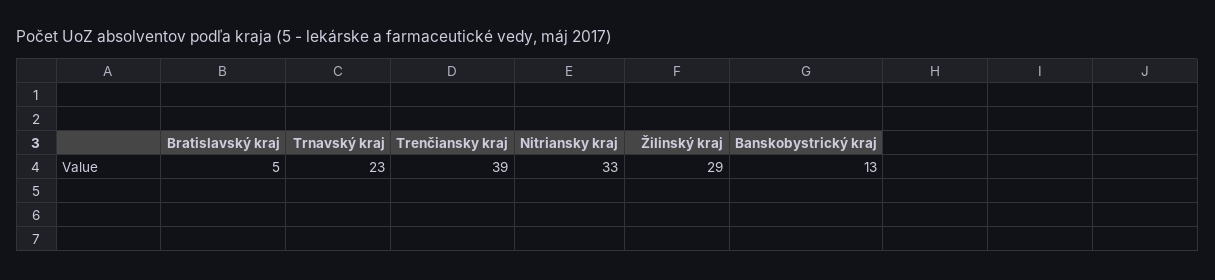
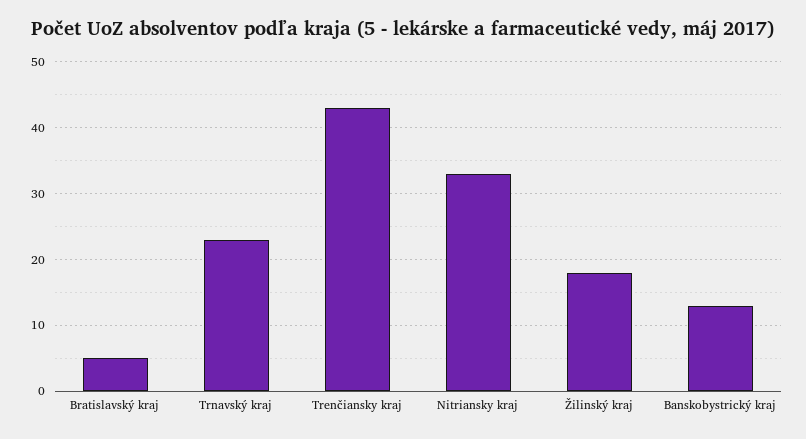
  {
    "Bratislavský kraj": 5,
    "Trnavský kraj": 23,
-   "Trenčiansky kraj": 39,
+   "Trenčiansky kraj": 43,
    "Nitriansky kraj": 33,
-   "Žilinský kraj": 29,
+   "Žilinský kraj": 18,
    "Banskobystrický kraj": 13
  }

